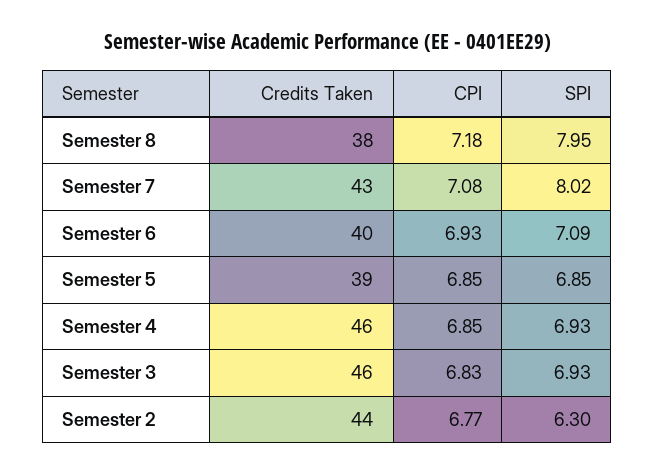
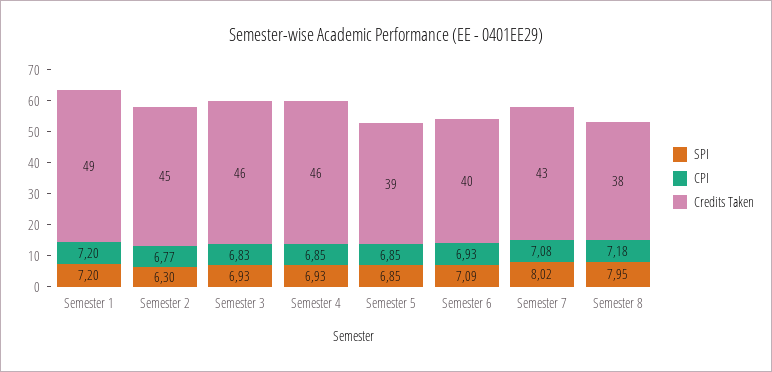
  {
    "Credits Taken": {
      "Semester 8": 38,
      "Semester 7": 43,
      "Semester 6": 40,
      "Semester 5": 39,
      "Semester 4": 46,
      "Semester 3": 46,
-     "Semester 2": 44
+     "Semester 2": 45,
+     "Semester 1": 49
    },
    "CPI": {
      "Semester 8": 7.18,
      "Semester 7": 7.08,
      "Semester 6": 6.93,
      "Semester 5": 6.85,
      "Semester 4": 6.85,
      "Semester 3": 6.83,
-     "Semester 2": 6.77
+     "Semester 2": 6.77,
+     "Semester 1": 7.2
    },
    "SPI": {
      "Semester 8": 7.95,
      "Semester 7": 8.02,
      "Semester 6": 7.09,
      "Semester 5": 6.85,
      "Semester 4": 6.93,
      "Semester 3": 6.93,
-     "Semester 2": 6.3
+     "Semester 2": 6.3,
+     "Semester 1": 7.2
    }
  }

